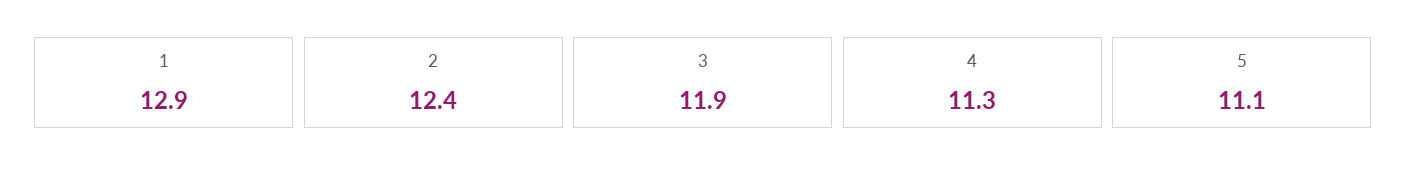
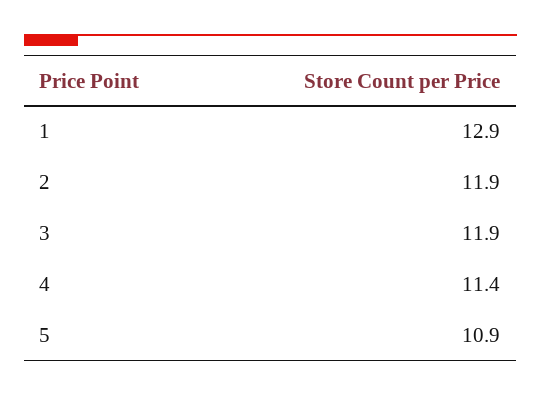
  {
    "1": 12.9,
-   "2": 12.4,
+   "2": 11.9,
    "3": 11.9,
-   "4": 11.3,
+   "4": 11.4,
-   "5": 11.1
+   "5": 10.9
  }

